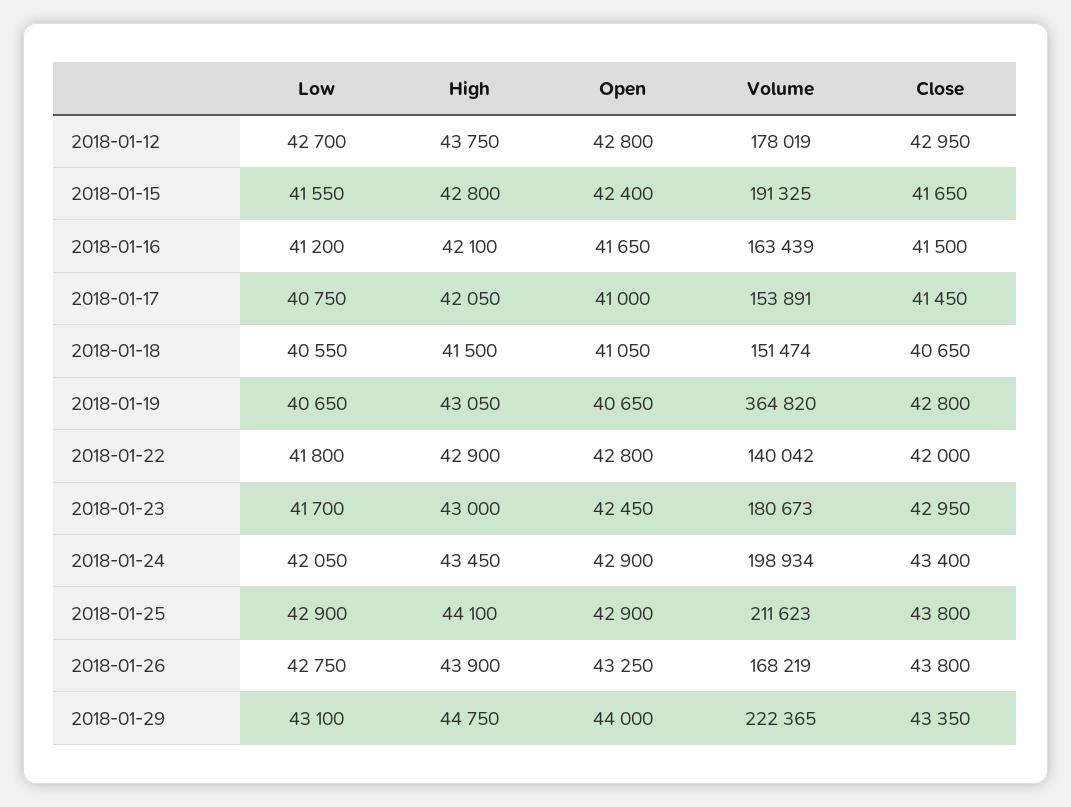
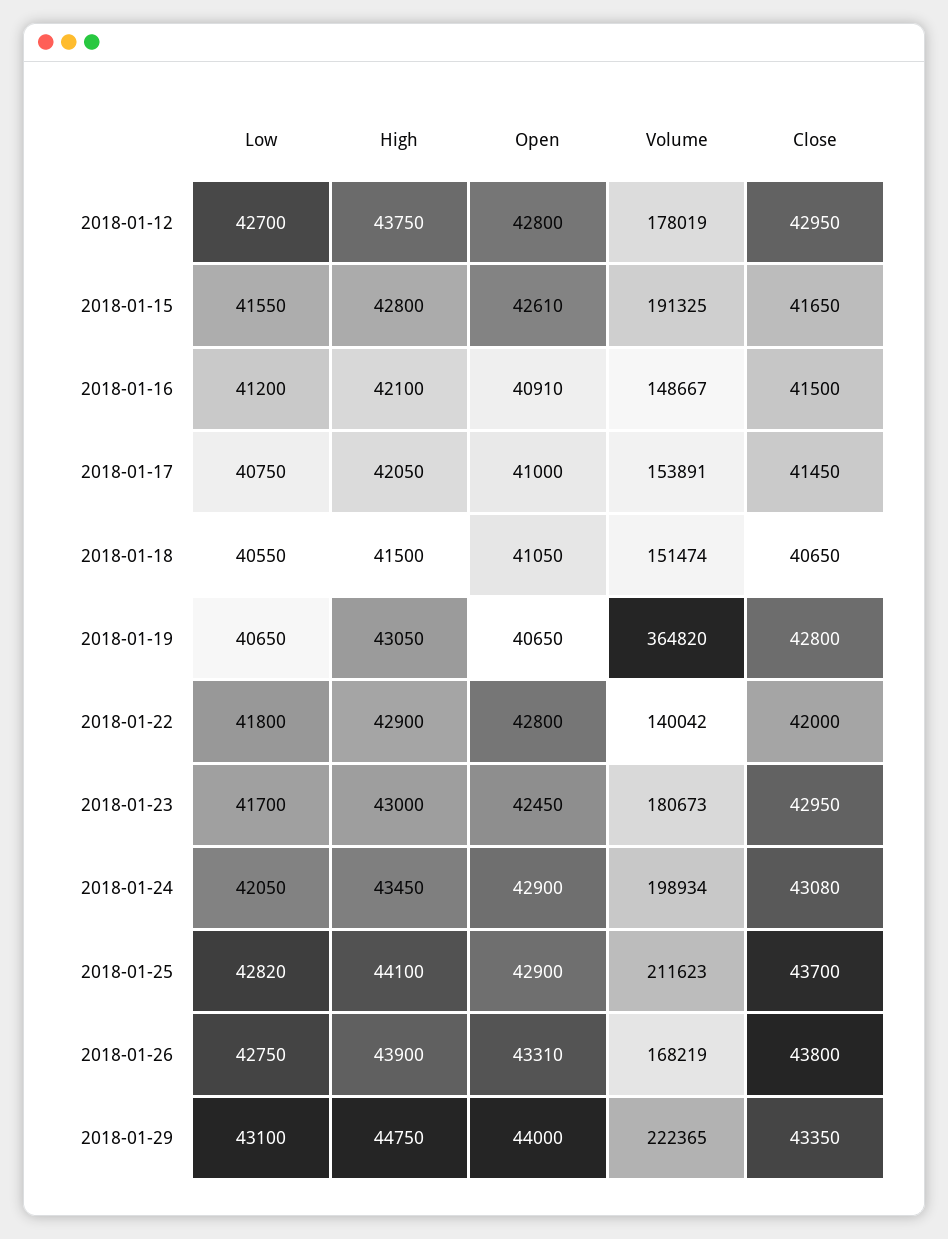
  {
    "Low": {
      "2018-01-12": 42700,
      "2018-01-15": 41550,
      "2018-01-16": 41200,
      "2018-01-17": 40750,
      "2018-01-18": 40550,
      "2018-01-19": 40650,
      "2018-01-22": 41800,
      "2018-01-23": 41700,
      "2018-01-24": 42050,
-     "2018-01-25": 42900,
+     "2018-01-25": 42820,
      "2018-01-26": 42750,
      "2018-01-29": 43100
    },
    "High": {
      "2018-01-12": 43750,
      "2018-01-15": 42800,
      "2018-01-16": 42100,
      "2018-01-17": 42050,
      "2018-01-18": 41500,
      "2018-01-19": 43050,
      "2018-01-22": 42900,
      "2018-01-23": 43000,
      "2018-01-24": 43450,
      "2018-01-25": 44100,
      "2018-01-26": 43900,
      "2018-01-29": 44750
    },
    "Open": {
      "2018-01-12": 42800,
-     "2018-01-15": 42400,
+     "2018-01-15": 42610,
-     "2018-01-16": 41650,
+     "2018-01-16": 40910,
      "2018-01-17": 41000,
      "2018-01-18": 41050,
      "2018-01-19": 40650,
      "2018-01-22": 42800,
      "2018-01-23": 42450,
      "2018-01-24": 42900,
      "2018-01-25": 42900,
-     "2018-01-26": 43250,
+     "2018-01-26": 43310,
      "2018-01-29": 44000
    },
    "Volume": {
      "2018-01-12": 178019,
      "2018-01-15": 191325,
-     "2018-01-16": 163439,
+     "2018-01-16": 148667,
      "2018-01-17": 153891,
      "2018-01-18": 151474,
      "2018-01-19": 364820,
      "2018-01-22": 140042,
      "2018-01-23": 180673,
      "2018-01-24": 198934,
      "2018-01-25": 211623,
      "2018-01-26": 168219,
      "2018-01-29": 222365
    },
    "Close": {
      "2018-01-12": 42950,
      "2018-01-15": 41650,
      "2018-01-16": 41500,
      "2018-01-17": 41450,
      "2018-01-18": 40650,
      "2018-01-19": 42800,
      "2018-01-22": 42000,
      "2018-01-23": 42950,
-     "2018-01-24": 43400,
+     "2018-01-24": 43080,
-     "2018-01-25": 43800,
+     "2018-01-25": 43700,
      "2018-01-26": 43800,
      "2018-01-29": 43350
    }
  }

